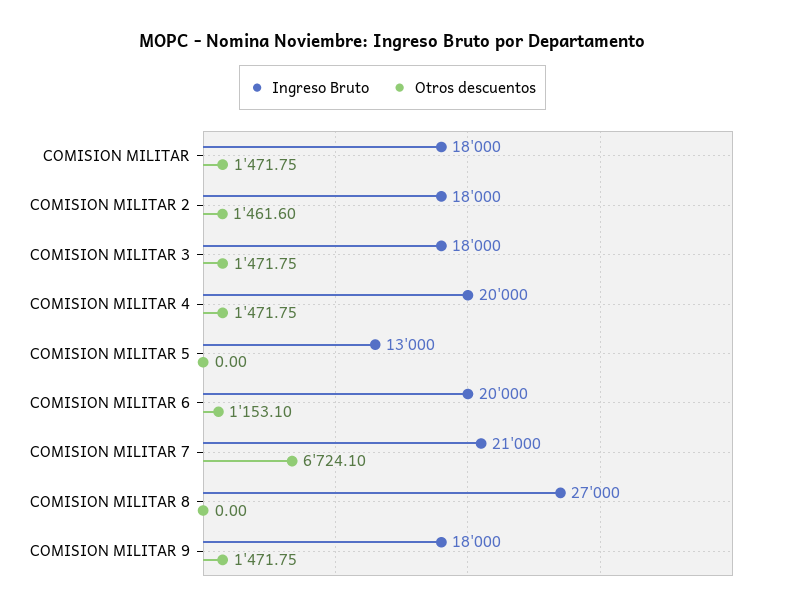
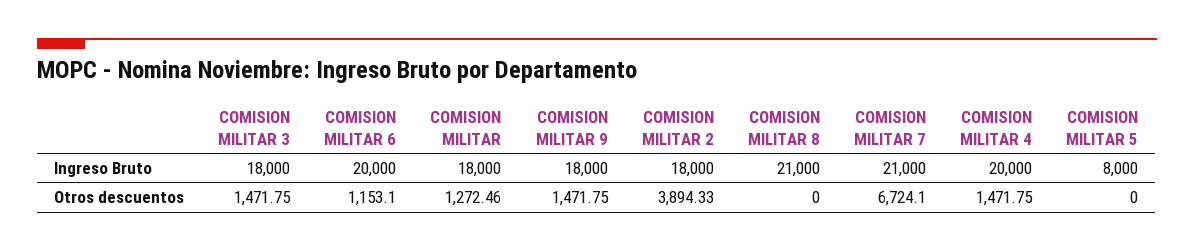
  {
    "Ingreso Bruto": {
      "COMISION MILITAR": 18000,
      "COMISION MILITAR 2": 18000,
      "COMISION MILITAR 3": 18000,
      "COMISION MILITAR 4": 20000,
-     "COMISION MILITAR 5": 13000,
+     "COMISION MILITAR 5": 8000,
      "COMISION MILITAR 6": 20000,
      "COMISION MILITAR 7": 21000,
-     "COMISION MILITAR 8": 27000,
+     "COMISION MILITAR 8": 21000,
      "COMISION MILITAR 9": 18000
    },
    "Otros descuentos": {
-     "COMISION MILITAR": 1471.75,
+     "COMISION MILITAR": 1272.46,
-     "COMISION MILITAR 2": 1461.6,
+     "COMISION MILITAR 2": 3894.33,
      "COMISION MILITAR 3": 1471.75,
      "COMISION MILITAR 4": 1471.75,
      "COMISION MILITAR 5": 0,
      "COMISION MILITAR 6": 1153.1,
      "COMISION MILITAR 7": 6724.1,
      "COMISION MILITAR 8": 0,
      "COMISION MILITAR 9": 1471.75
    }
  }

